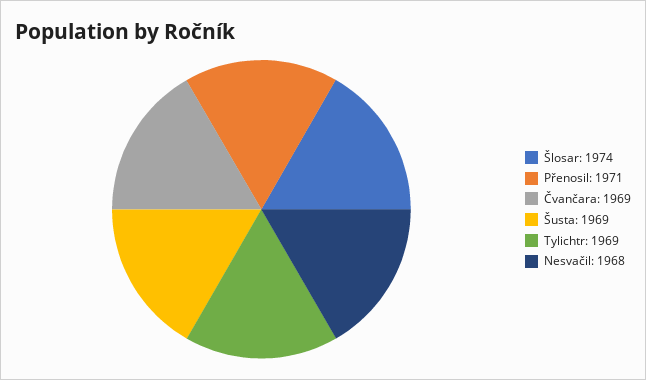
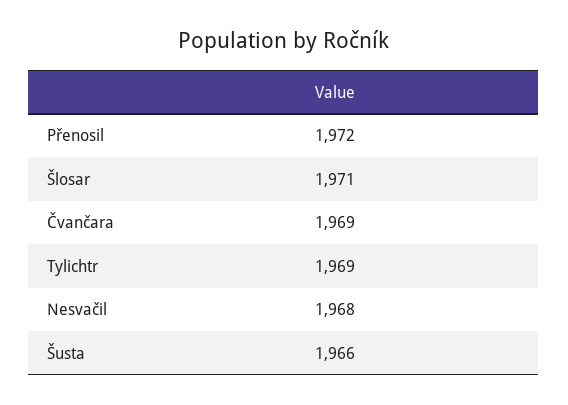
  {
-   "Šlosar": 1974,
+   "Šlosar": 1971,
-   "Přenosil": 1971,
+   "Přenosil": 1972,
    "Čvančara": 1969,
-   "Šusta": 1969,
+   "Šusta": 1966,
    "Tylichtr": 1969,
    "Nesvačil": 1968
  }

